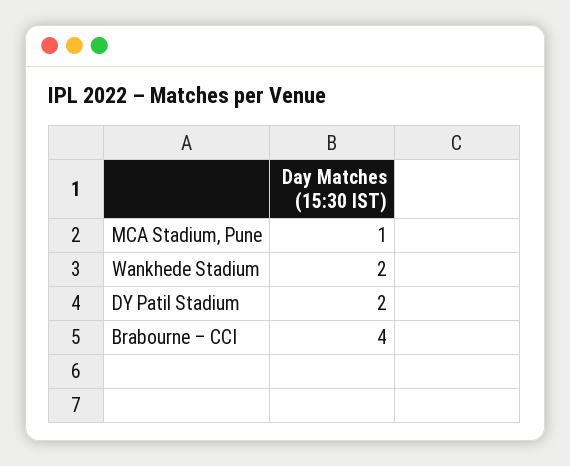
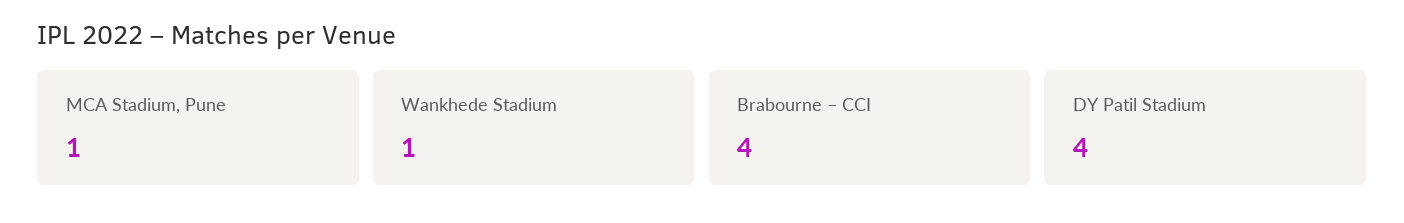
  {
    "MCA Stadium, Pune": 1,
-   "Wankhede Stadium": 2,
+   "Wankhede Stadium": 1,
-   "DY Patil Stadium": 2,
+   "DY Patil Stadium": 4,
    "Brabourne – CCI": 4
  }

